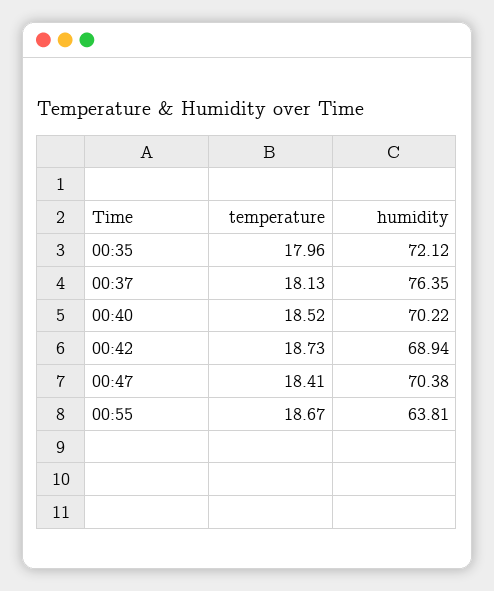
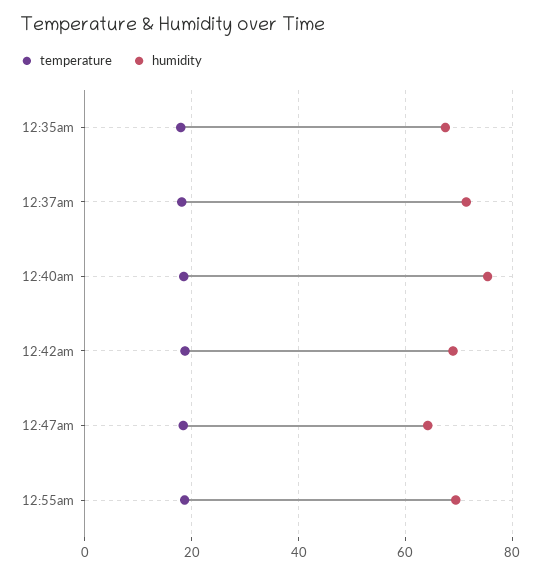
  {
    "temperature": {
      "00:35": 17.96,
      "00:37": 18.13,
      "00:40": 18.52,
      "00:42": 18.73,
      "00:47": 18.41,
      "00:55": 18.67
    },
    "humidity": {
-     "00:35": 72.12,
+     "00:35": 68,
-     "00:37": 76.35,
+     "00:37": 72,
-     "00:40": 70.22,
+     "00:40": 76,
      "00:42": 68.94,
-     "00:47": 70.38,
+     "00:47": 64,
-     "00:55": 63.81
+     "00:55": 70
    }
  }

